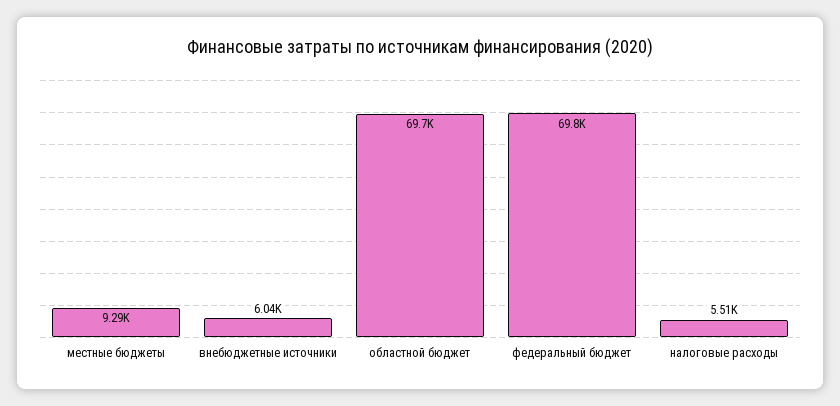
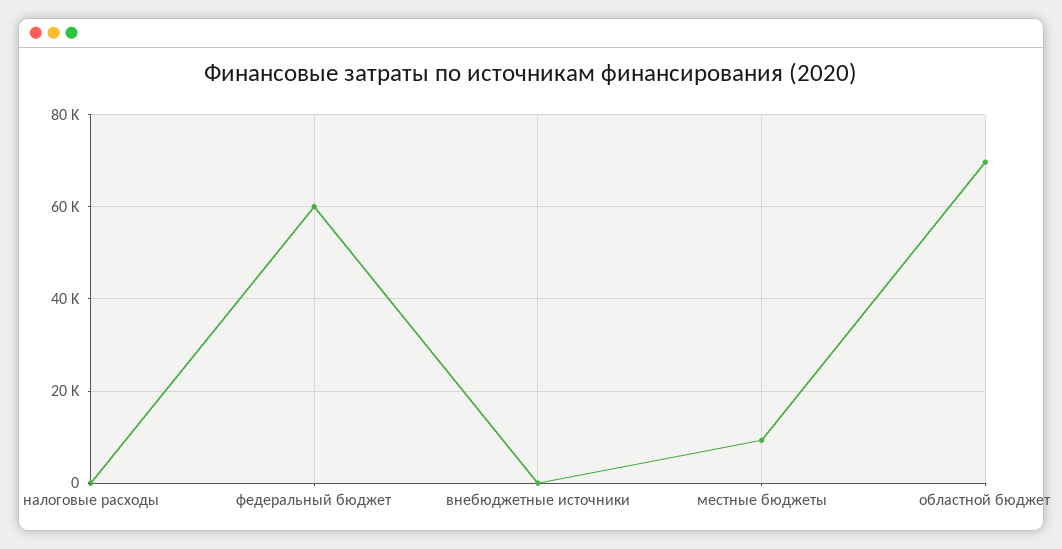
  {
    "местные бюджеты": 9290,
-   "внебюджетные источники": 6040,
+   "внебюджетные источники": 0,
    "областной бюджет": 69700,
-   "федеральный бюджет": 69800,
+   "федеральный бюджет": 60000,
-   "налоговые расходы": 5510
+   "налоговые расходы": 0
  }

